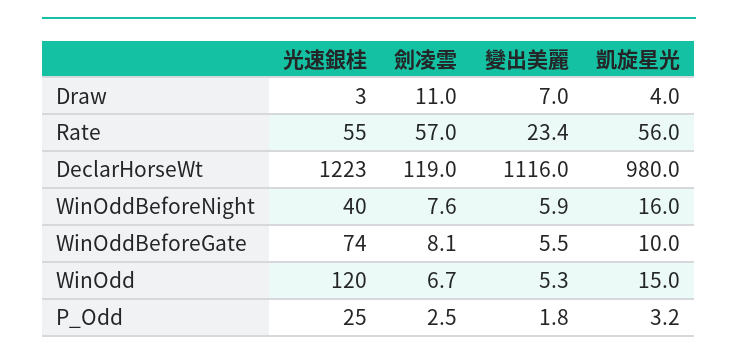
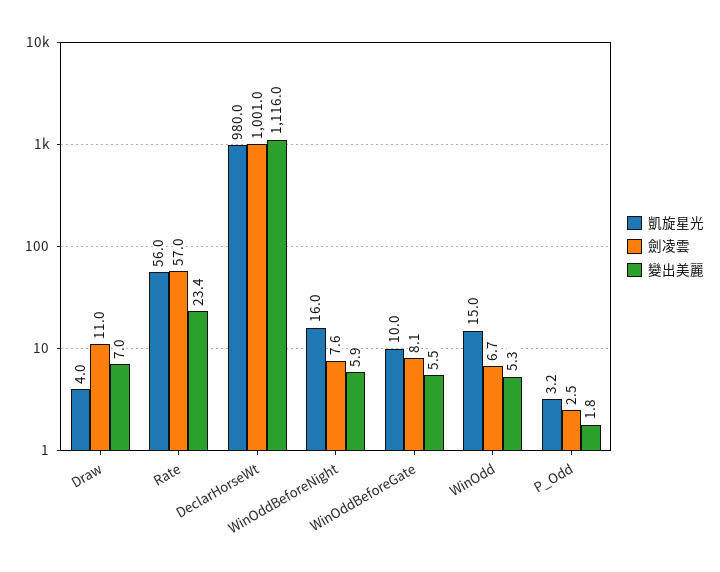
  {
-   "光速銀桂": {
-     "Draw": 3,
-     "Rate": 55,
-     "DeclarHorseWt": 1223,
-     "WinOddBeforeNight": 40,
-     "WinOddBeforeGate": 74,
-     "WinOdd": 120,
-     "P_Odd": 25
-   },
    "劍凌雲": {
      "Draw": 11,
      "Rate": 57,
-     "DeclarHorseWt": 119,
+     "DeclarHorseWt": 1001,
      "WinOddBeforeNight": 7.6,
      "WinOddBeforeGate": 8.1,
      "WinOdd": 6.7,
      "P_Odd": 2.5
    },
    "變出美麗": {
      "Draw": 7,
      "Rate": 23.4,
      "DeclarHorseWt": 1116,
      "WinOddBeforeNight": 5.9,
      "WinOddBeforeGate": 5.5,
      "WinOdd": 5.3,
      "P_Odd": 1.8
    },
    "凱旋星光": {
      "Draw": 4,
      "Rate": 56,
      "DeclarHorseWt": 980,
      "WinOddBeforeNight": 16,
      "WinOddBeforeGate": 10,
      "WinOdd": 15,
      "P_Odd": 3.2
    }
  }

